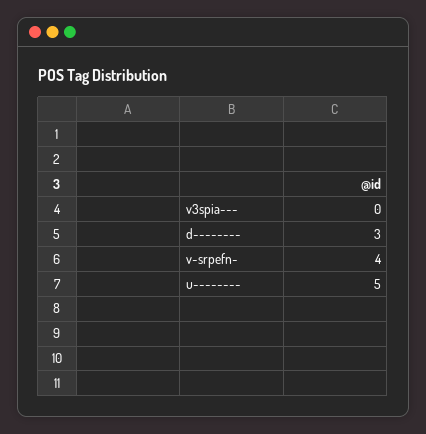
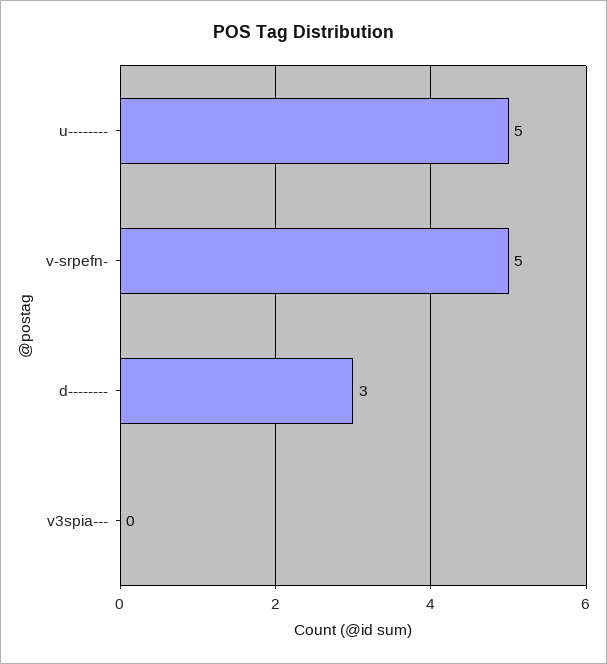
  {
    "v3spia---": 0,
    "d--------": 3,
-   "v-srpefn-": 4,
+   "v-srpefn-": 5,
    "u--------": 5
  }

